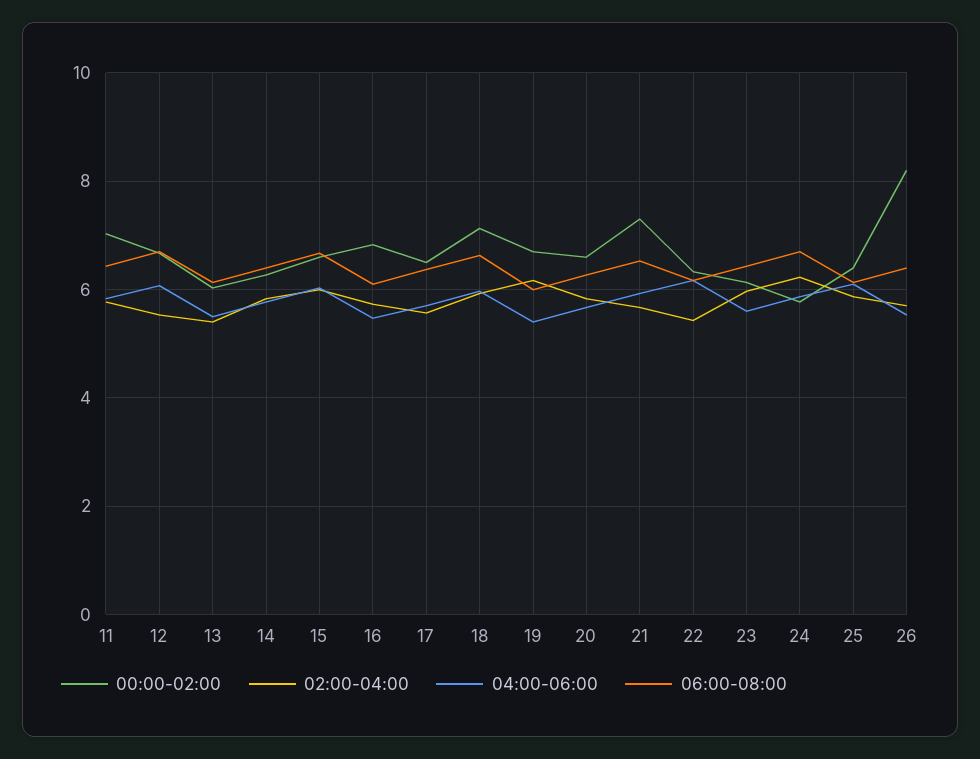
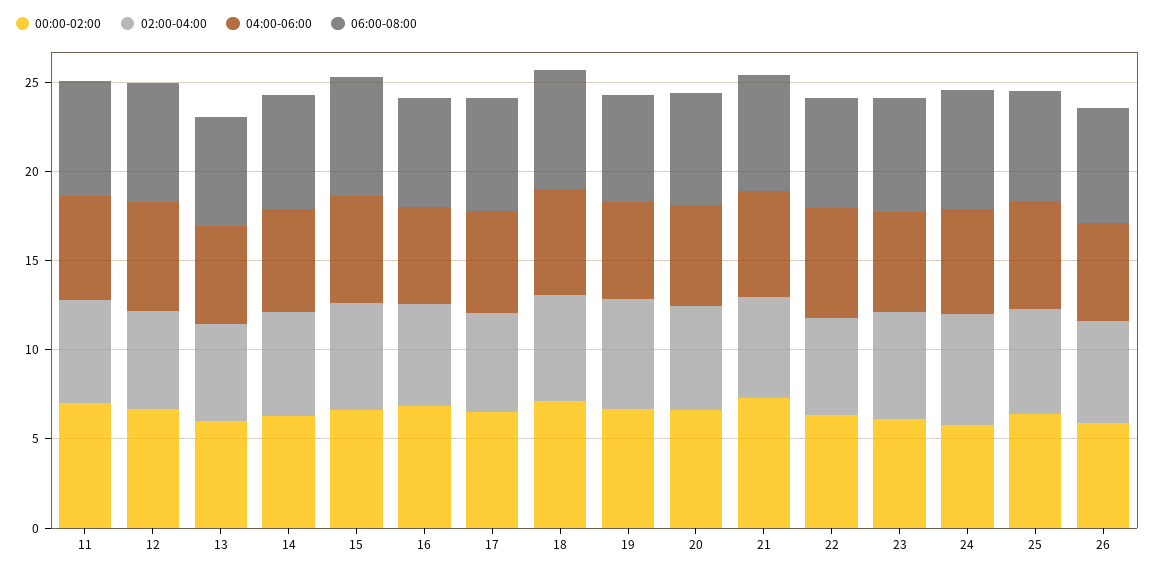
  {
    "00:00-02:00": {
      "11": 7,
      "12": 6.6,
      "13": 6,
      "14": 6.2,
      "15": 6.6,
      "16": 6.8,
      "17": 6.6,
      "18": 7.2,
      "19": 6.8,
      "20": 6.6,
      "21": 7.4,
      "22": 6.4,
      "23": 6.2,
      "24": 5.8,
      "25": 6.4,
-     "26": 8.2
+     "26": 6
    },
    "02:00-04:00": {
      "11": 5.8,
      "12": 5.6,
      "13": 5.4,
      "14": 5.8,
      "15": 6,
      "16": 5.8,
      "17": 5.6,
      "18": 6,
      "19": 6.2,
      "20": 5.8,
      "21": 5.6,
      "22": 5.4,
      "23": 6,
      "24": 6.2,
      "25": 5.8,
      "26": 5.8
    },
    "04:00-06:00": {
      "11": 5.8,
      "12": 6,
      "13": 5.6,
      "14": 5.8,
      "15": 6,
      "16": 5.4,
      "17": 5.8,
      "18": 6,
      "19": 5.4,
      "20": 5.6,
      "21": 6,
      "22": 6.2,
      "23": 5.6,
      "24": 5.8,
      "25": 6.2,
      "26": 5.6
    },
    "06:00-08:00": {
      "11": 6.4,
      "12": 6.8,
      "13": 6.2,
      "14": 6.4,
      "15": 6.6,
      "16": 6.2,
      "17": 6.4,
      "18": 6.6,
      "19": 6,
      "20": 6.2,
      "21": 6.6,
      "22": 6.2,
      "23": 6.4,
      "24": 6.8,
      "25": 6.2,
      "26": 6.4
    }
  }

